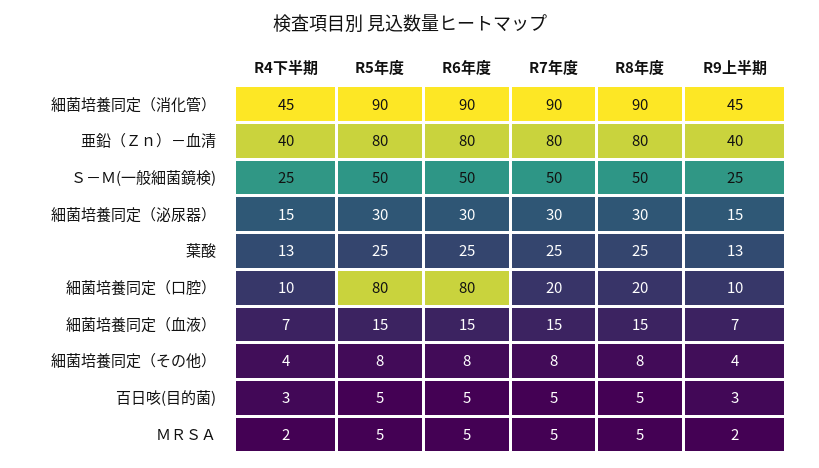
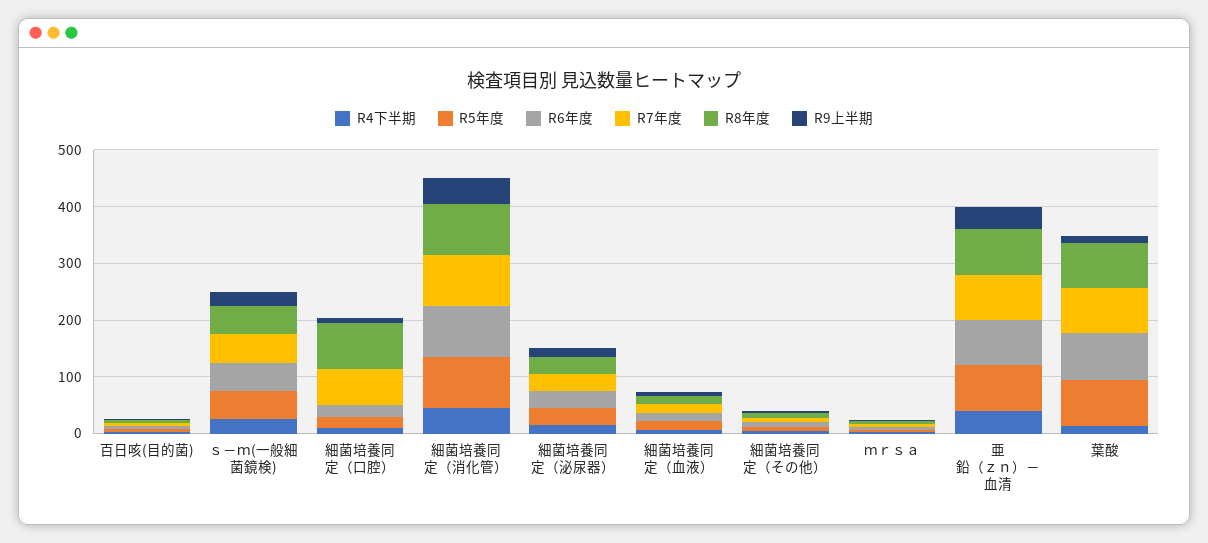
  {
    "R4下半期": {
      "細菌培養同定（消化管）": 45,
      "亜鉛（Ｚｎ）－血清": 40,
      "Ｓ－Ｍ(一般細菌鏡検)": 25,
      "細菌培養同定（泌尿器）": 15,
      "葉酸": 13,
      "細菌培養同定（口腔）": 10,
      "細菌培養同定（血液）": 7,
      "細菌培養同定（その他）": 4,
      "百日咳(目的菌)": 3,
      "ＭＲＳＡ": 2
    },
    "R5年度": {
      "細菌培養同定（消化管）": 90,
      "亜鉛（Ｚｎ）－血清": 80,
      "Ｓ－Ｍ(一般細菌鏡検)": 50,
      "細菌培養同定（泌尿器）": 30,
-     "葉酸": 25,
+     "葉酸": 80,
-     "細菌培養同定（口腔）": 80,
+     "細菌培養同定（口腔）": 20,
      "細菌培養同定（血液）": 15,
      "細菌培養同定（その他）": 8,
      "百日咳(目的菌)": 5,
      "ＭＲＳＡ": 5
    },
    "R6年度": {
      "細菌培養同定（消化管）": 90,
      "亜鉛（Ｚｎ）－血清": 80,
      "Ｓ－Ｍ(一般細菌鏡検)": 50,
      "細菌培養同定（泌尿器）": 30,
-     "葉酸": 25,
+     "葉酸": 80,
-     "細菌培養同定（口腔）": 80,
+     "細菌培養同定（口腔）": 20,
      "細菌培養同定（血液）": 15,
      "細菌培養同定（その他）": 8,
      "百日咳(目的菌)": 5,
      "ＭＲＳＡ": 5
    },
    "R7年度": {
      "細菌培養同定（消化管）": 90,
      "亜鉛（Ｚｎ）－血清": 80,
      "Ｓ－Ｍ(一般細菌鏡検)": 50,
      "細菌培養同定（泌尿器）": 30,
-     "葉酸": 25,
+     "葉酸": 80,
-     "細菌培養同定（口腔）": 20,
+     "細菌培養同定（口腔）": 60,
      "細菌培養同定（血液）": 15,
      "細菌培養同定（その他）": 8,
      "百日咳(目的菌)": 5,
      "ＭＲＳＡ": 5
    },
    "R8年度": {
      "細菌培養同定（消化管）": 90,
      "亜鉛（Ｚｎ）－血清": 80,
      "Ｓ－Ｍ(一般細菌鏡検)": 50,
      "細菌培養同定（泌尿器）": 30,
-     "葉酸": 25,
+     "葉酸": 80,
-     "細菌培養同定（口腔）": 20,
+     "細菌培養同定（口腔）": 80,
      "細菌培養同定（血液）": 15,
      "細菌培養同定（その他）": 8,
      "百日咳(目的菌)": 5,
      "ＭＲＳＡ": 5
    },
    "R9上半期": {
      "細菌培養同定（消化管）": 45,
      "亜鉛（Ｚｎ）－血清": 40,
      "Ｓ－Ｍ(一般細菌鏡検)": 25,
      "細菌培養同定（泌尿器）": 15,
      "葉酸": 13,
      "細菌培養同定（口腔）": 10,
      "細菌培養同定（血液）": 7,
      "細菌培養同定（その他）": 4,
      "百日咳(目的菌)": 3,
      "ＭＲＳＡ": 2
    }
  }

